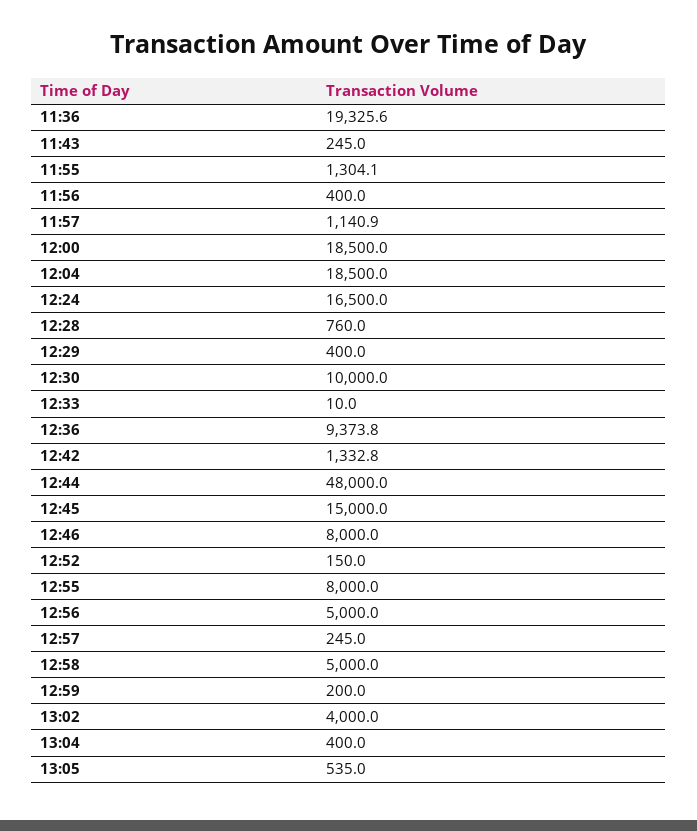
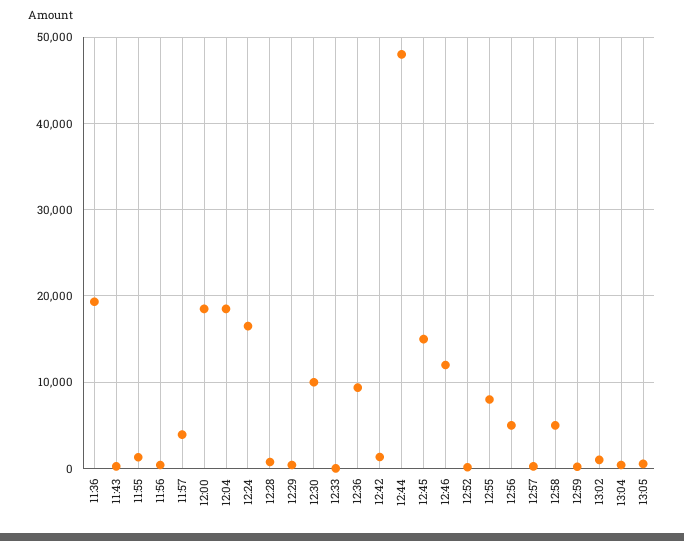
  {
    "11:36": 19325.6,
    "11:43": 245,
    "11:55": 1304.1,
    "11:56": 400,
-   "11:57": 1140.9,
+   "11:57": 4000,
    "12:00": 18500,
    "12:04": 18500,
    "12:24": 16500,
    "12:28": 760,
    "12:29": 400,
    "12:30": 10000,
    "12:33": 10,
    "12:36": 9373.8,
    "12:42": 1332.8,
    "12:44": 48000,
    "12:45": 15000,
-   "12:46": 8000,
+   "12:46": 12000,
    "12:52": 150,
    "12:55": 8000,
    "12:56": 5000,
    "12:57": 245,
    "12:58": 5000,
    "12:59": 200,
-   "13:02": 4000,
+   "13:02": 1000,
    "13:04": 400,
    "13:05": 535
  }

